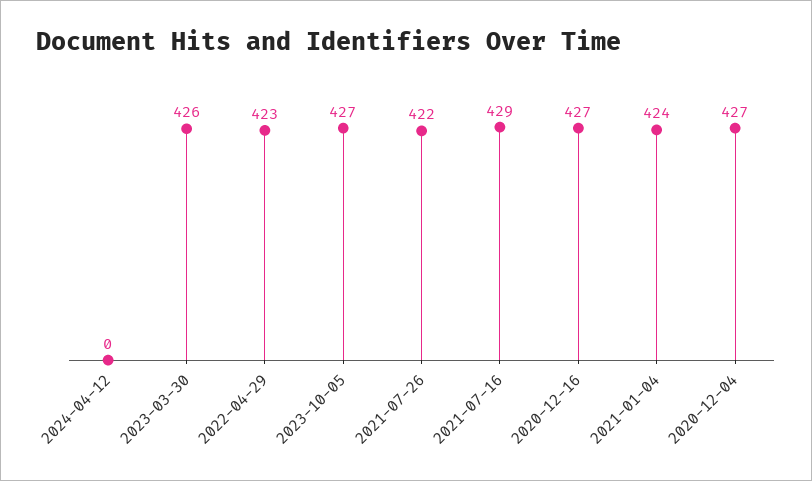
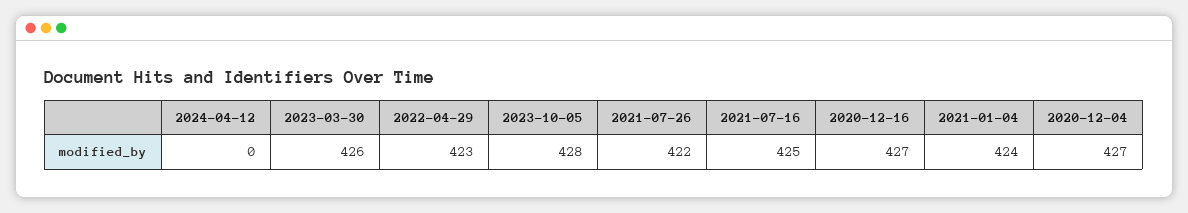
  {
    "2024-04-12": 0,
    "2023-03-30": 426,
    "2022-04-29": 423,
-   "2023-10-05": 427,
+   "2023-10-05": 428,
    "2021-07-26": 422,
-   "2021-07-16": 429,
+   "2021-07-16": 425,
    "2020-12-16": 427,
    "2021-01-04": 424,
    "2020-12-04": 427
  }

